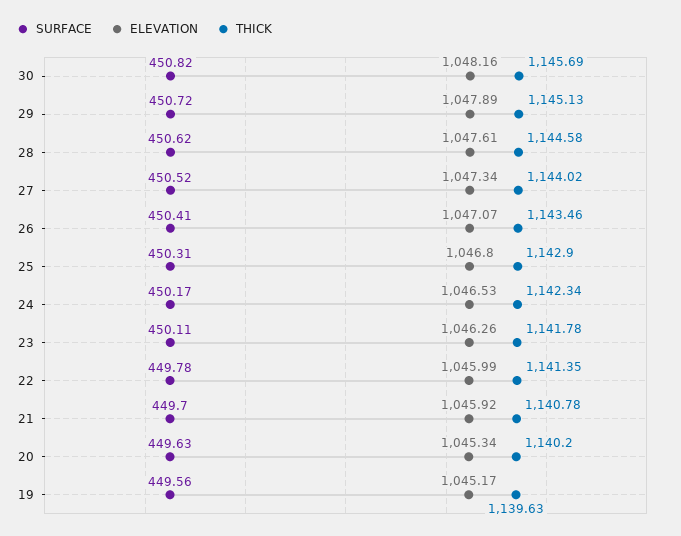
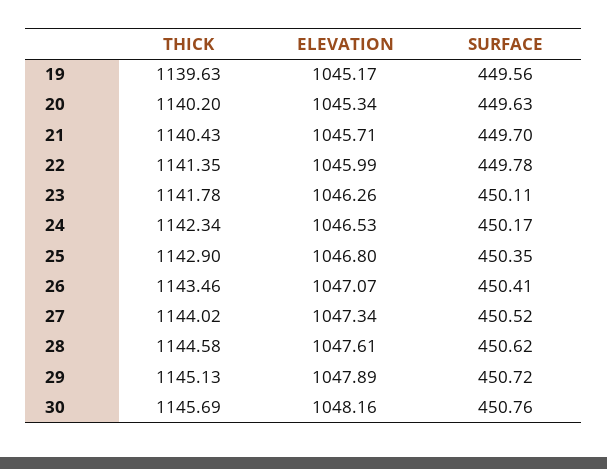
  {
    "SURFACE": {
-     "30": 450.82,
+     "30": 450.76,
      "29": 450.72,
      "28": 450.62,
      "27": 450.52,
      "26": 450.41,
-     "25": 450.31,
+     "25": 450.35,
      "24": 450.17,
      "23": 450.11,
      "22": 449.78,
      "21": 449.7,
      "20": 449.63,
      "19": 449.56
    },
    "ELEVATION": {
      "30": 1048.16,
      "29": 1047.89,
      "28": 1047.61,
      "27": 1047.34,
      "26": 1047.07,
      "25": 1046.8,
      "24": 1046.53,
      "23": 1046.26,
      "22": 1045.99,
-     "21": 1045.92,
+     "21": 1045.71,
      "20": 1045.34,
      "19": 1045.17
    },
    "THICK": {
      "30": 1145.69,
      "29": 1145.13,
      "28": 1144.58,
      "27": 1144.02,
      "26": 1143.46,
      "25": 1142.9,
      "24": 1142.34,
      "23": 1141.78,
      "22": 1141.35,
-     "21": 1140.78,
+     "21": 1140.43,
      "20": 1140.2,
      "19": 1139.63
    }
  }

